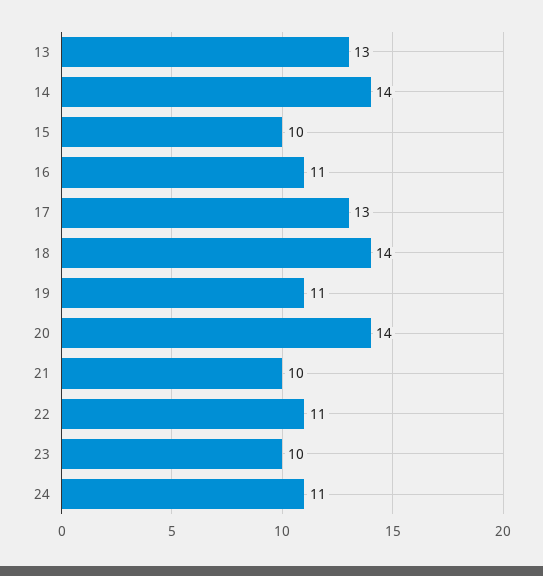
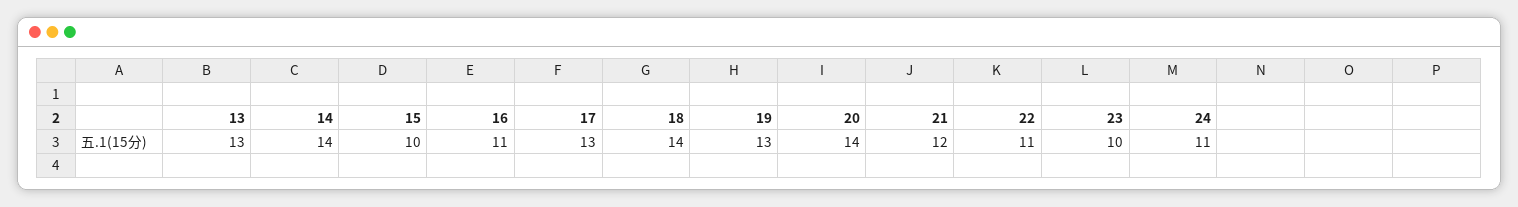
  {
    "13": 13,
    "14": 14,
    "15": 10,
    "16": 11,
    "17": 13,
    "18": 14,
-   "19": 11,
+   "19": 13,
    "20": 14,
-   "21": 10,
+   "21": 12,
    "22": 11,
    "23": 10,
    "24": 11
  }

